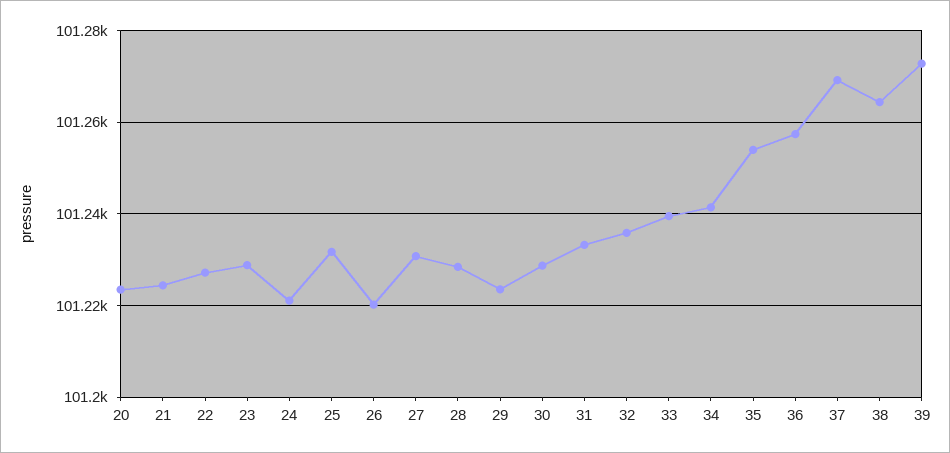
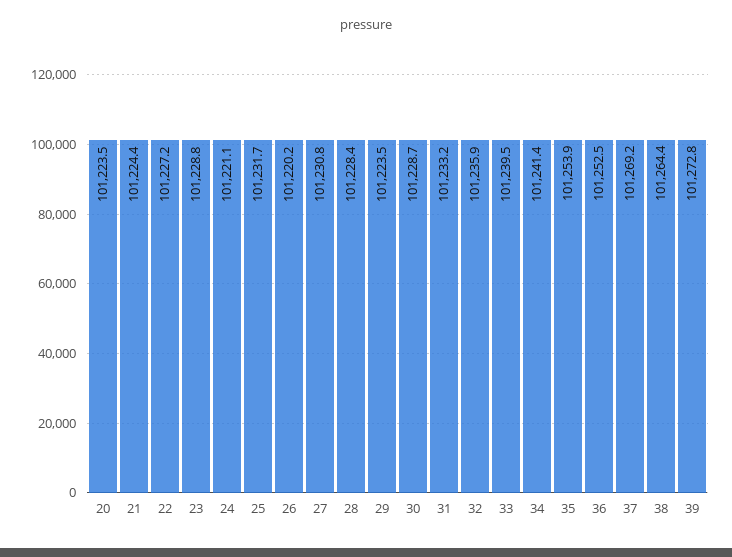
  {
    "20": 101223.5,
    "21": 101224.4,
    "22": 101227.2,
    "23": 101228.8,
    "24": 101221.1,
    "25": 101231.7,
    "26": 101220.2,
    "27": 101230.8,
    "28": 101228.4,
    "29": 101223.5,
    "30": 101228.7,
    "31": 101233.2,
    "32": 101235.9,
    "33": 101239.5,
    "34": 101241.4,
    "35": 101253.9,
-   "36": 101258,
+   "36": 101252.5,
    "37": 101269.2,
    "38": 101264.4,
    "39": 101272.8
  }

